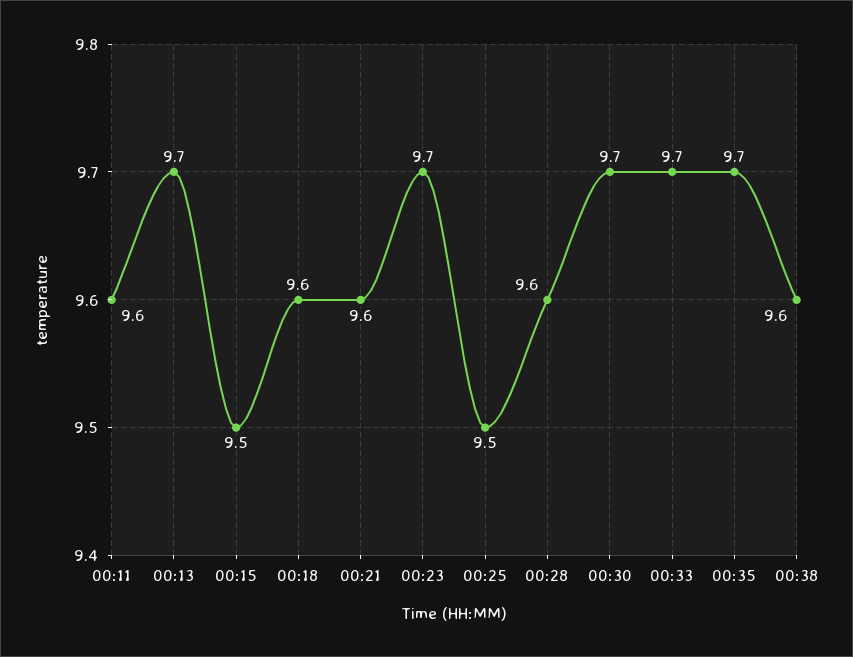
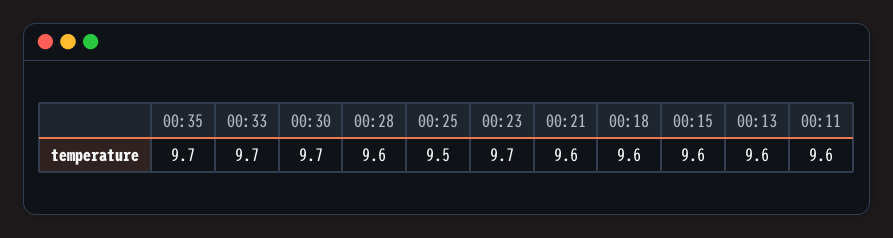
  {
    "00:11": 9.6,
-   "00:13": 9.7,
+   "00:13": 9.6,
-   "00:15": 9.5,
+   "00:15": 9.6,
    "00:18": 9.6,
    "00:21": 9.6,
    "00:23": 9.7,
    "00:25": 9.5,
    "00:28": 9.6,
    "00:30": 9.7,
    "00:33": 9.7,
-   "00:35": 9.7,
+   "00:35": 9.7
-   "00:38": 9.6
  }

